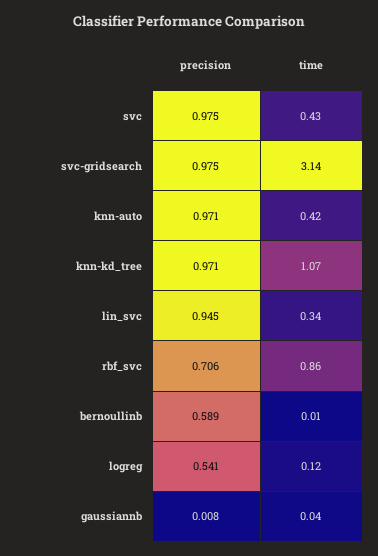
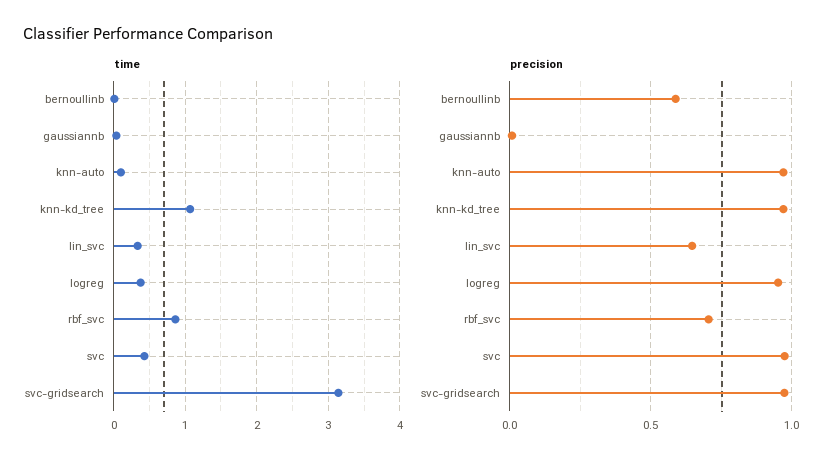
  {
    "precision": {
      "svc": 0.975,
      "svc-gridsearch": 0.975,
      "knn-auto": 0.971,
      "knn-kd_tree": 0.971,
-     "lin_svc": 0.945,
+     "lin_svc": 0.65,
      "rbf_svc": 0.706,
      "bernoullinb": 0.589,
-     "logreg": 0.541,
+     "logreg": 0.95,
      "gaussiannb": 0.008
    },
    "time": {
      "svc": 0.43,
      "svc-gridsearch": 3.14,
-     "knn-auto": 0.42,
+     "knn-auto": 0.1,
      "knn-kd_tree": 1.07,
      "lin_svc": 0.34,
      "rbf_svc": 0.86,
      "bernoullinb": 0.01,
-     "logreg": 0.12,
+     "logreg": 0.4,
      "gaussiannb": 0.04
    }
  }

